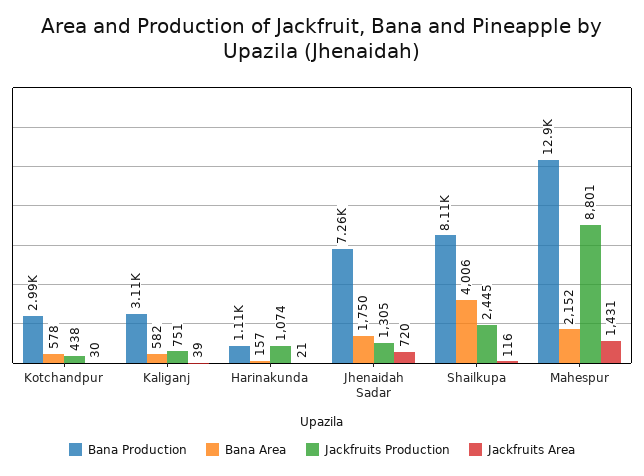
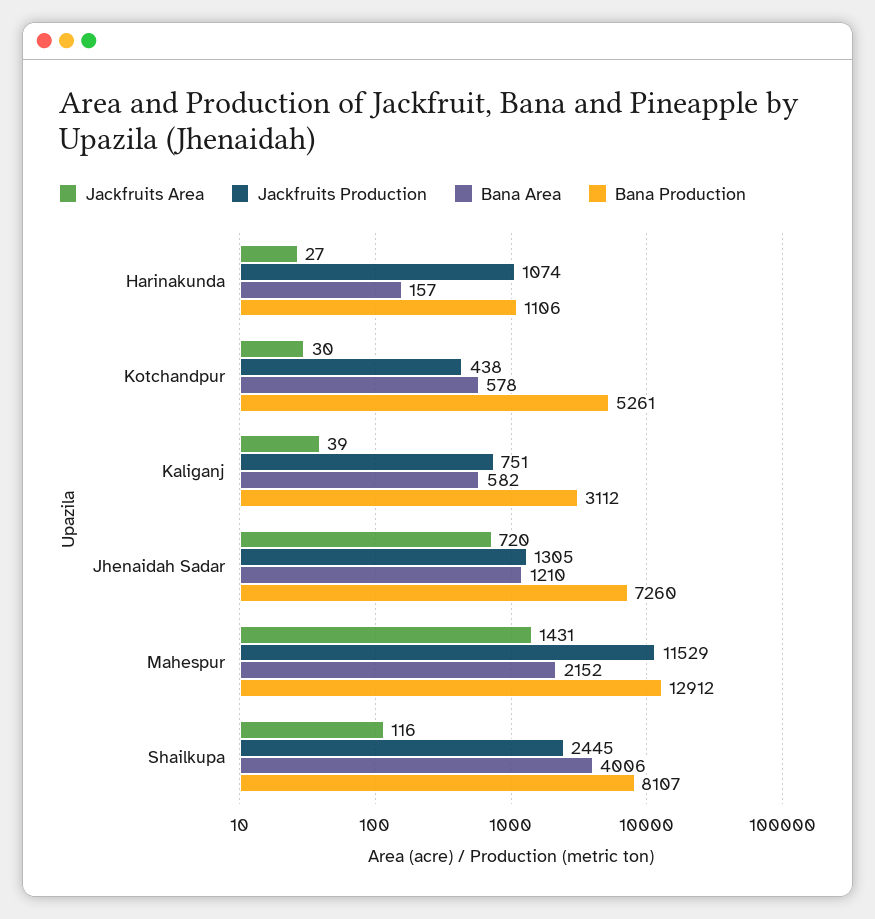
  {
    "Bana Production": {
-     "Kotchandpur": 2990,
+     "Kotchandpur": 5261,
      "Kaliganj": 3112,
      "Harinakunda": 1106,
      "Jhenaidah Sadar": 7260,
      "Shailkupa": 8107,
      "Mahespur": 12912
    },
    "Bana Area": {
      "Kotchandpur": 578,
      "Kaliganj": 582,
      "Harinakunda": 157,
-     "Jhenaidah Sadar": 1750,
+     "Jhenaidah Sadar": 1210,
      "Shailkupa": 4006,
      "Mahespur": 2152
    },
    "Jackfruits Production": {
      "Kotchandpur": 438,
      "Kaliganj": 751,
      "Harinakunda": 1074,
      "Jhenaidah Sadar": 1305,
      "Shailkupa": 2445,
-     "Mahespur": 8801
+     "Mahespur": 11529
    },
    "Jackfruits Area": {
      "Kotchandpur": 30,
      "Kaliganj": 39,
-     "Harinakunda": 21,
+     "Harinakunda": 27,
      "Jhenaidah Sadar": 720,
      "Shailkupa": 116,
      "Mahespur": 1431
    }
  }

